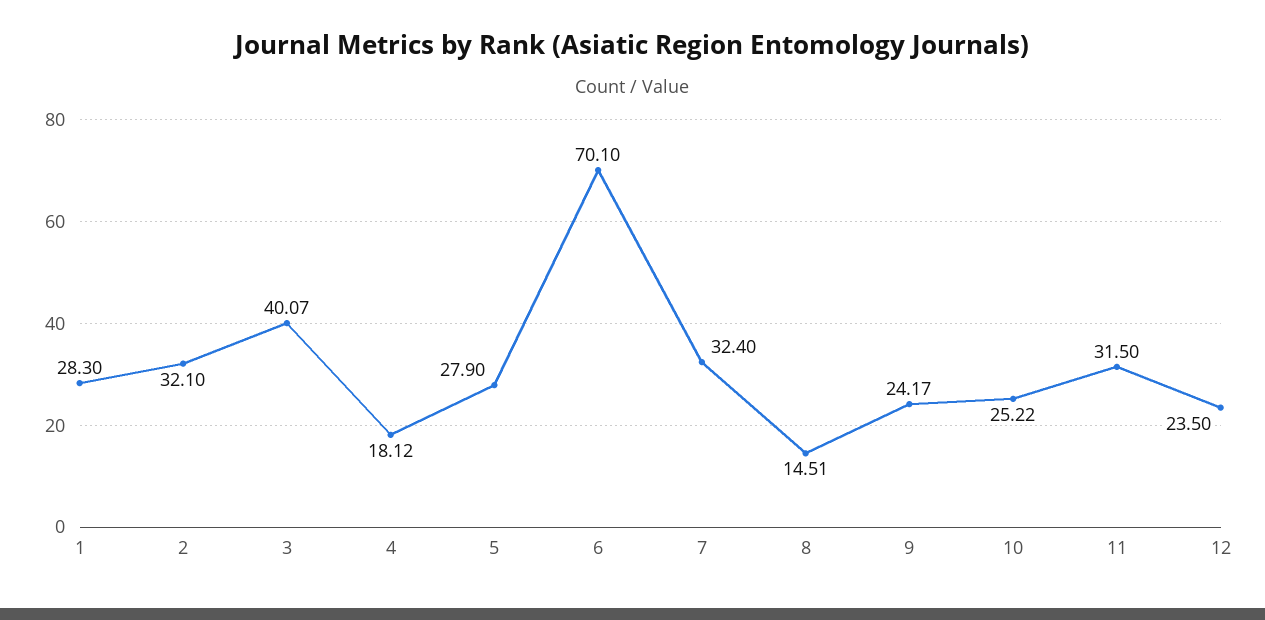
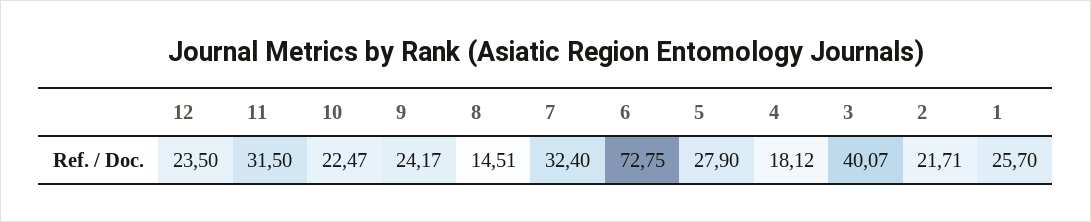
  {
-   "1": 28.3,
+   "1": 25.7,
-   "2": 32.1,
+   "2": 21.71,
    "3": 40.07,
    "4": 18.12,
    "5": 27.9,
-   "6": 70.1,
+   "6": 72.75,
    "7": 32.4,
    "8": 14.51,
    "9": 24.17,
-   "10": 25.22,
+   "10": 22.47,
    "11": 31.5,
    "12": 23.5
  }

